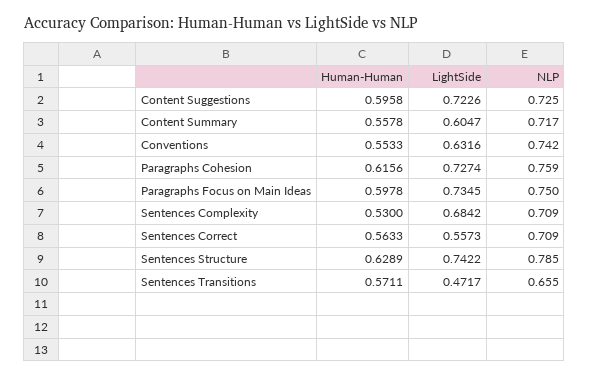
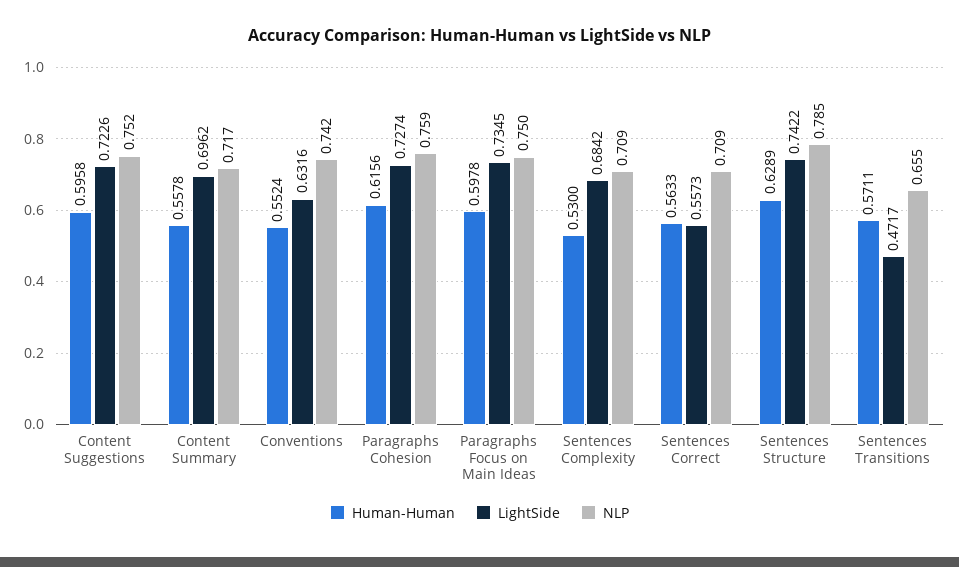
  {
    "Human-Human": {
      "Content Suggestions": 0.5958,
      "Content Summary": 0.5578,
-     "Conventions": 0.5533,
+     "Conventions": 0.5524,
      "Paragraphs Cohesion": 0.6156,
      "Paragraphs Focus on Main Ideas": 0.5978,
      "Sentences Complexity": 0.53,
      "Sentences Correct": 0.5633,
      "Sentences Structure": 0.6289,
      "Sentences Transitions": 0.5711
    },
    "LightSide": {
      "Content Suggestions": 0.7226,
-     "Content Summary": 0.6047,
+     "Content Summary": 0.6962,
      "Conventions": 0.6316,
      "Paragraphs Cohesion": 0.7274,
      "Paragraphs Focus on Main Ideas": 0.7345,
      "Sentences Complexity": 0.6842,
      "Sentences Correct": 0.5573,
      "Sentences Structure": 0.7422,
      "Sentences Transitions": 0.4717
    },
    "NLP": {
-     "Content Suggestions": 0.725,
+     "Content Suggestions": 0.752,
      "Content Summary": 0.717,
      "Conventions": 0.742,
      "Paragraphs Cohesion": 0.759,
      "Paragraphs Focus on Main Ideas": 0.75,
      "Sentences Complexity": 0.709,
      "Sentences Correct": 0.709,
      "Sentences Structure": 0.785,
      "Sentences Transitions": 0.655
    }
  }

